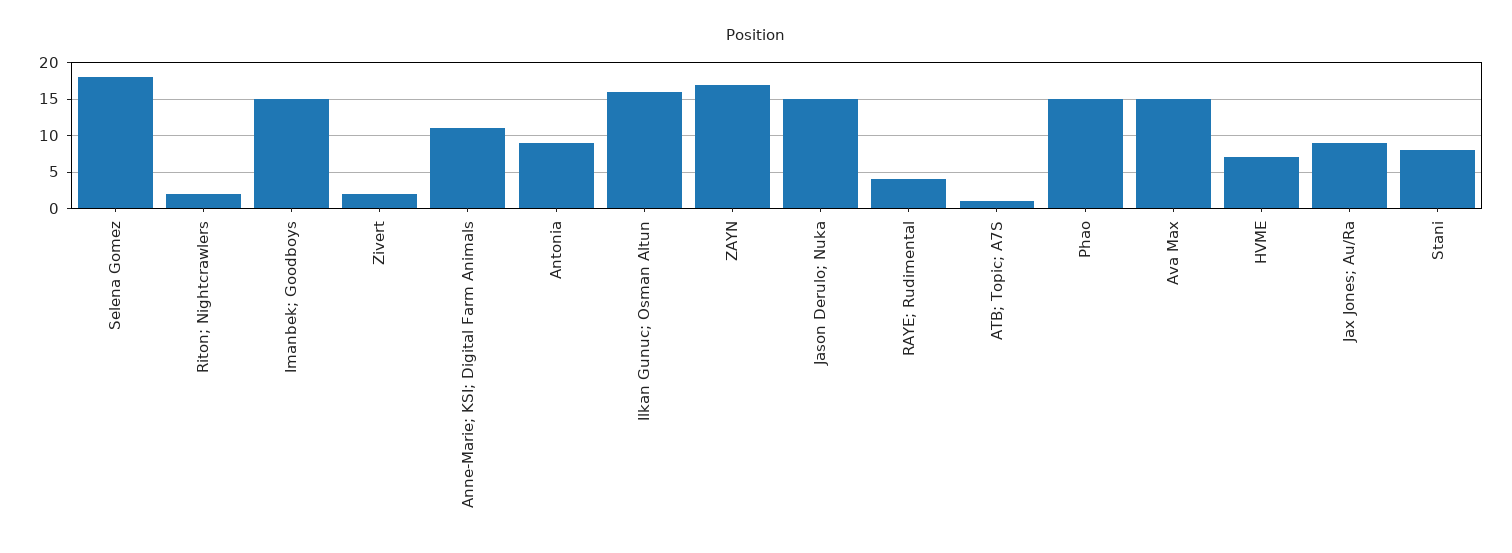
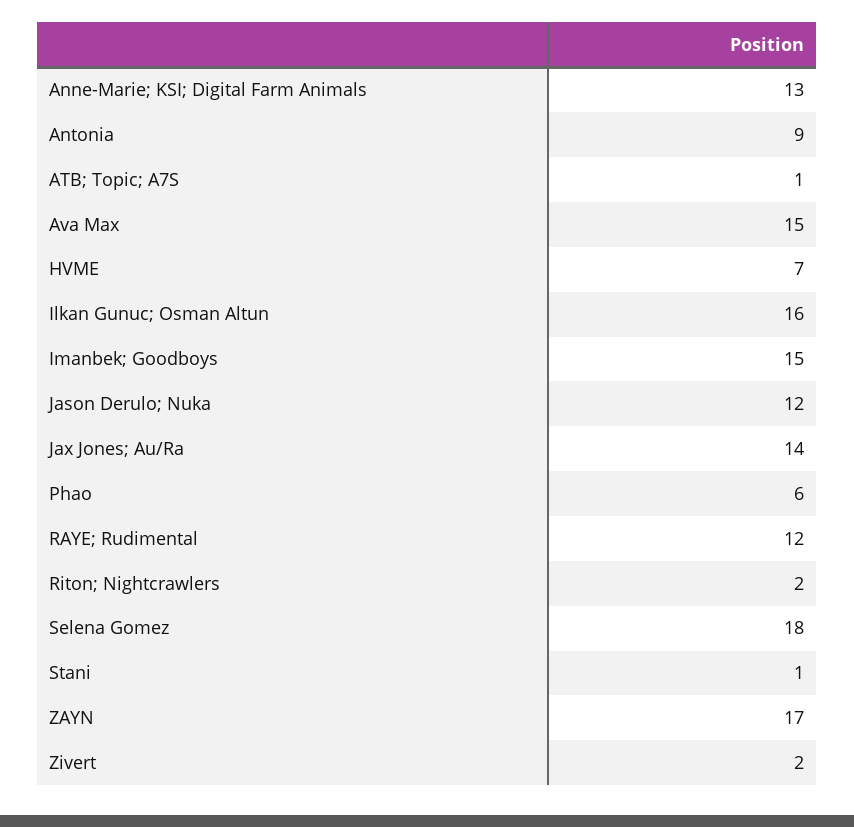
  {
    "Selena Gomez": 18,
    "Riton; Nightcrawlers": 2,
    "Imanbek; Goodboys": 15,
    "Zivert": 2,
-   "Anne-Marie; KSI; Digital Farm Animals": 11,
+   "Anne-Marie; KSI; Digital Farm Animals": 13,
    "Antonia": 9,
    "Ilkan Gunuc; Osman Altun": 16,
    "ZAYN": 17,
-   "Jason Derulo; Nuka": 15,
+   "Jason Derulo; Nuka": 12,
-   "RAYE; Rudimental": 4,
+   "RAYE; Rudimental": 12,
    "ATB; Topic; A7S": 1,
-   "Phao": 15,
+   "Phao": 6,
    "Ava Max": 15,
    "HVME": 7,
-   "Jax Jones; Au/Ra": 9,
+   "Jax Jones; Au/Ra": 14,
-   "Stani": 8
+   "Stani": 1
  }

